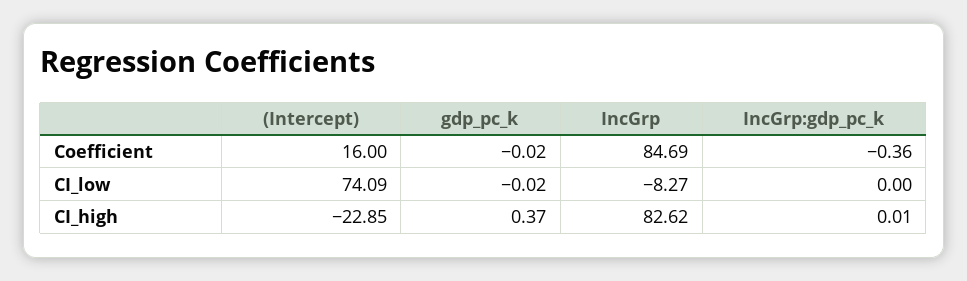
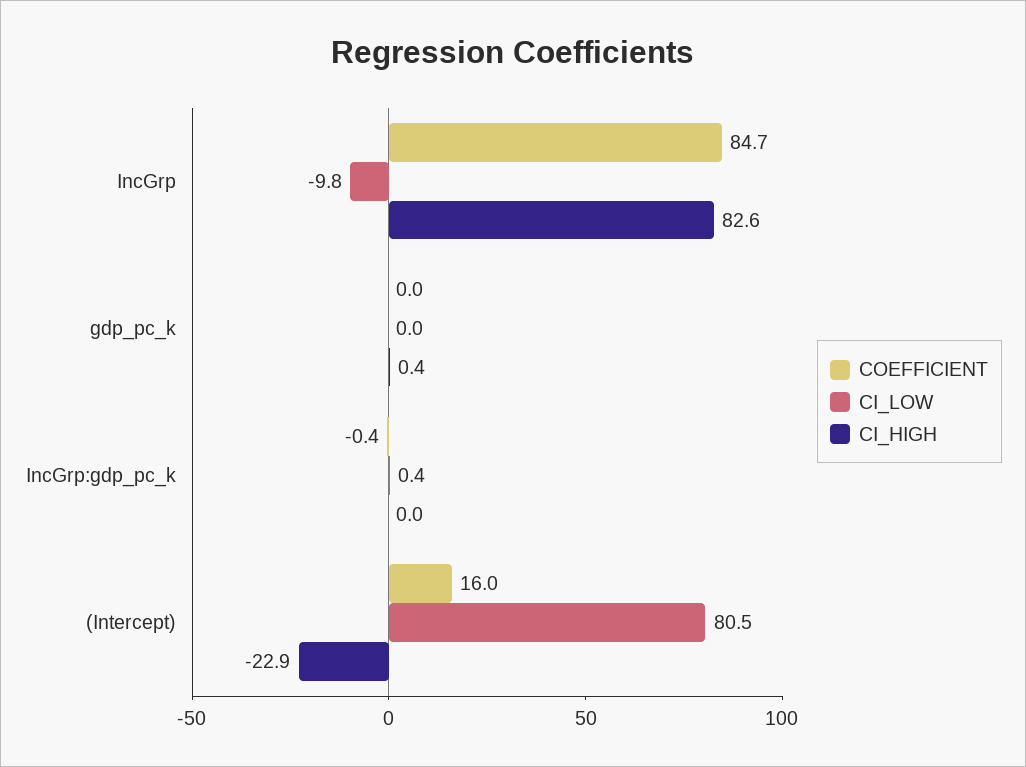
  {
    "Coefficient": {
      "(Intercept)": 16,
      "gdp_pc_k": -0.02,
      "IncGrp": 84.69,
      "IncGrp:gdp_pc_k": -0.36
    },
    "CI_low": {
-     "(Intercept)": 74.09,
+     "(Intercept)": 80.5,
      "gdp_pc_k": -0.02,
-     "IncGrp": -8.27,
+     "IncGrp": -9.8,
-     "IncGrp:gdp_pc_k": 0
+     "IncGrp:gdp_pc_k": 0.4
    },
    "CI_high": {
      "(Intercept)": -22.85,
      "gdp_pc_k": 0.37,
      "IncGrp": 82.62,
      "IncGrp:gdp_pc_k": 0.01
    }
  }

